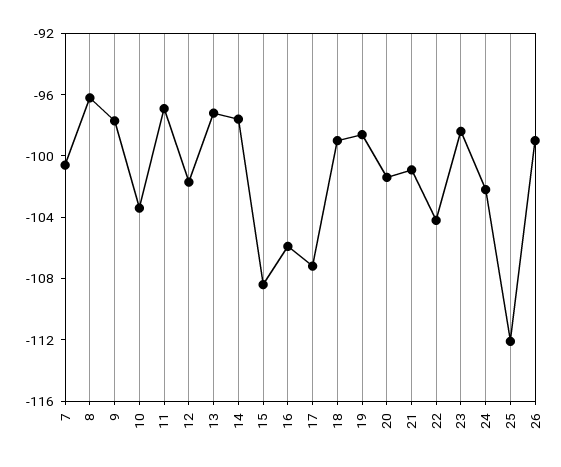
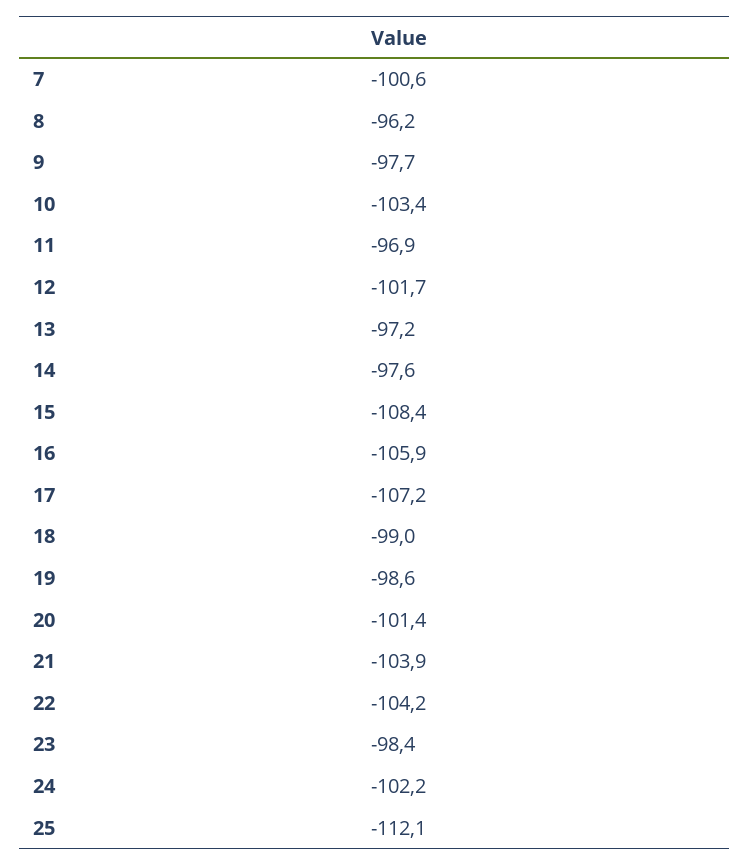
  {
    "7": -100.6,
    "8": -96.2,
    "9": -97.7,
    "10": -103.4,
    "11": -96.9,
    "12": -101.7,
    "13": -97.2,
    "14": -97.6,
    "15": -108.4,
    "16": -105.9,
    "17": -107.2,
    "18": -99,
    "19": -98.6,
    "20": -101.4,
-   "21": -101,
+   "21": -103.9,
    "22": -104.2,
    "23": -98.4,
    "24": -102.2,
-   "25": -112.1,
+   "25": -112.1
-   "26": -99
  }

